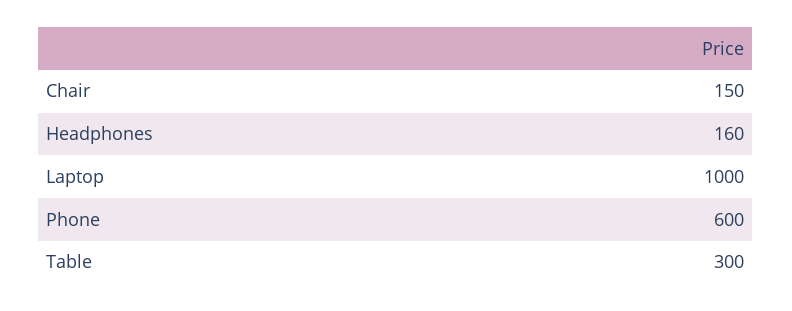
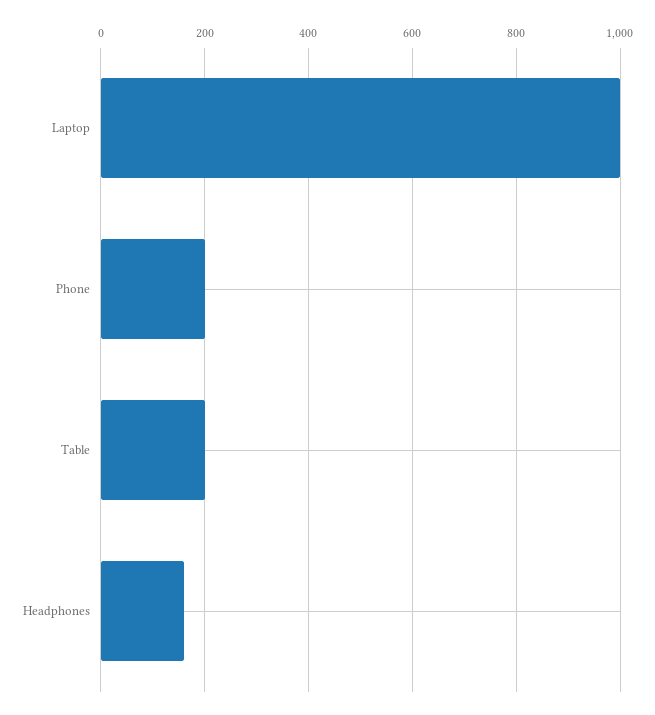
  {
-   "Chair": 150,
    "Headphones": 160,
    "Laptop": 1000,
-   "Phone": 600,
+   "Phone": 200,
-   "Table": 300
+   "Table": 200
  }

